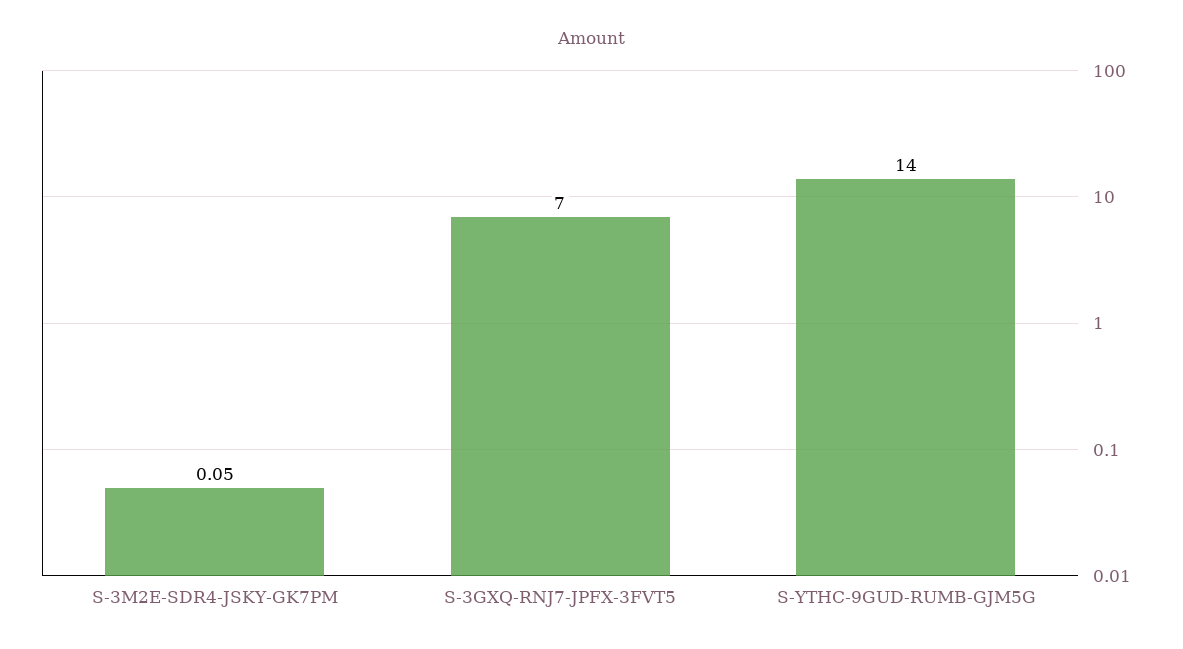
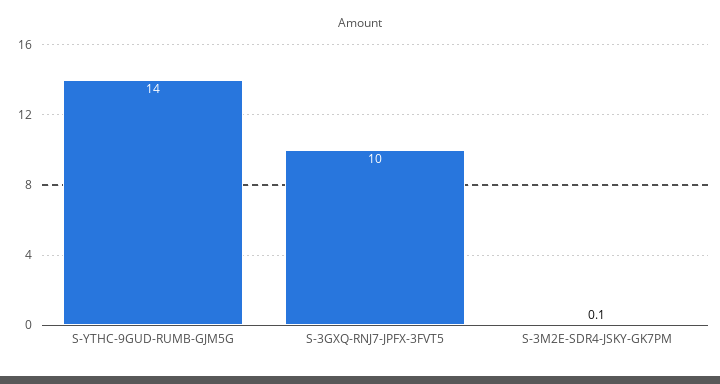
  {
    "S-3M2E-SDR4-JSKY-GK7PM": 0.05,
-   "S-3GXQ-RNJ7-JPFX-3FVT5": 7,
+   "S-3GXQ-RNJ7-JPFX-3FVT5": 10,
    "S-YTHC-9GUD-RUMB-GJM5G": 14
  }

